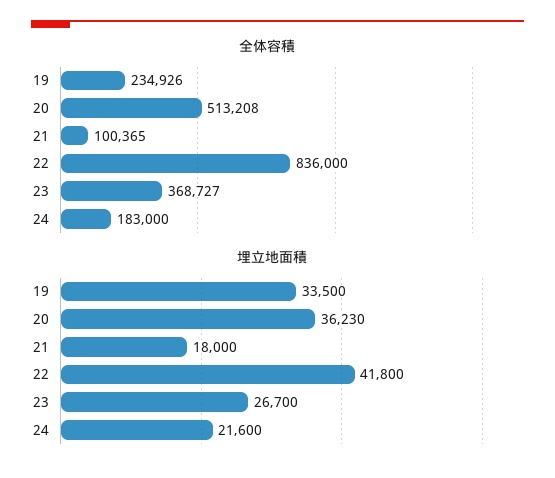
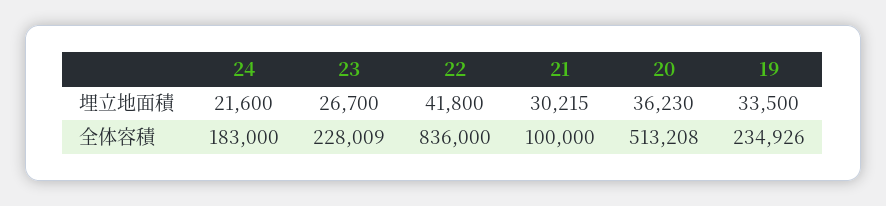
  {
    "全体容積": {
      "19": 234926,
      "20": 513208,
-     "21": 100365,
+     "21": 100000,
      "22": 836000,
-     "23": 368727,
+     "23": 228009,
      "24": 183000
    },
    "埋立地面積": {
      "19": 33500,
      "20": 36230,
-     "21": 18000,
+     "21": 30215,
      "22": 41800,
      "23": 26700,
      "24": 21600
    }
  }

